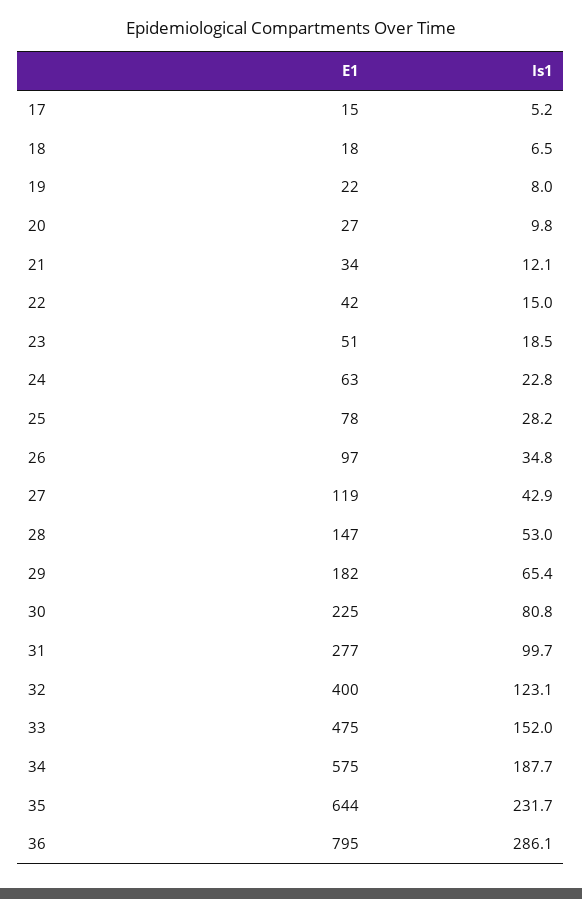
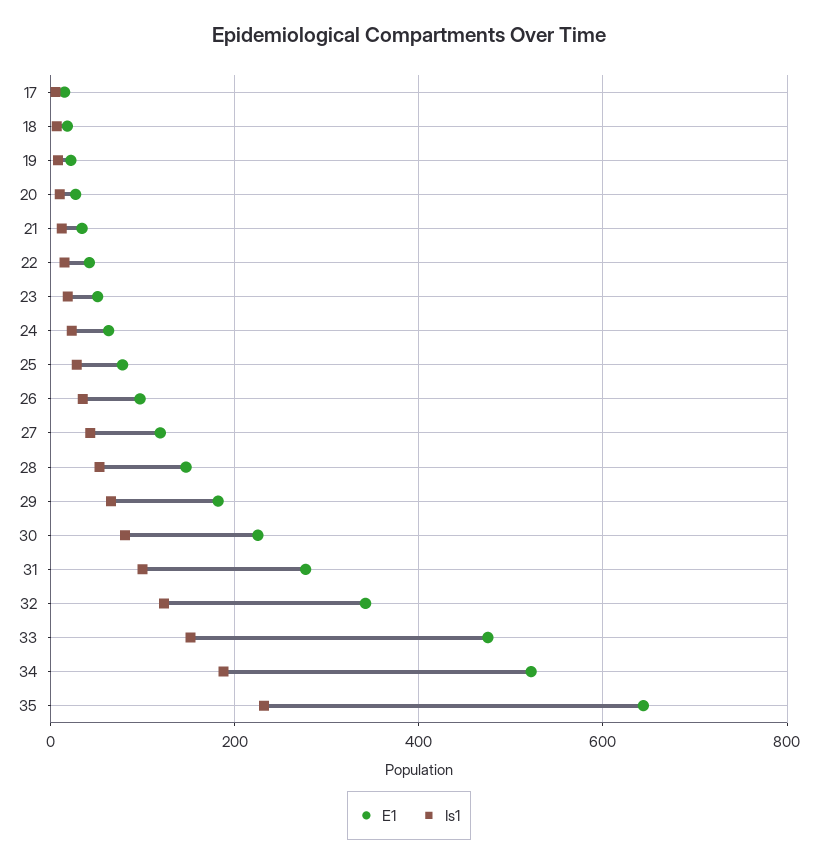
  {
    "E1": {
      "17": 15,
      "18": 18,
      "19": 22,
      "20": 27,
      "21": 34,
      "22": 42,
      "23": 51,
      "24": 63,
      "25": 78,
      "26": 97,
      "27": 119,
      "28": 147,
      "29": 182,
      "30": 225,
      "31": 277,
-     "32": 400,
+     "32": 340,
      "33": 475,
-     "34": 575,
+     "34": 520,
-     "35": 644,
+     "35": 644
-     "36": 795
    },
    "Is1": {
      "17": 5.2,
      "18": 6.5,
      "19": 8,
      "20": 9.8,
      "21": 12.1,
      "22": 15,
      "23": 18.5,
      "24": 22.8,
      "25": 28.2,
      "26": 34.8,
      "27": 42.9,
      "28": 53,
      "29": 65.4,
      "30": 80.8,
      "31": 99.7,
      "32": 123.1,
      "33": 152,
      "34": 187.7,
-     "35": 231.7,
+     "35": 231.7
-     "36": 286.1
    }
  }

